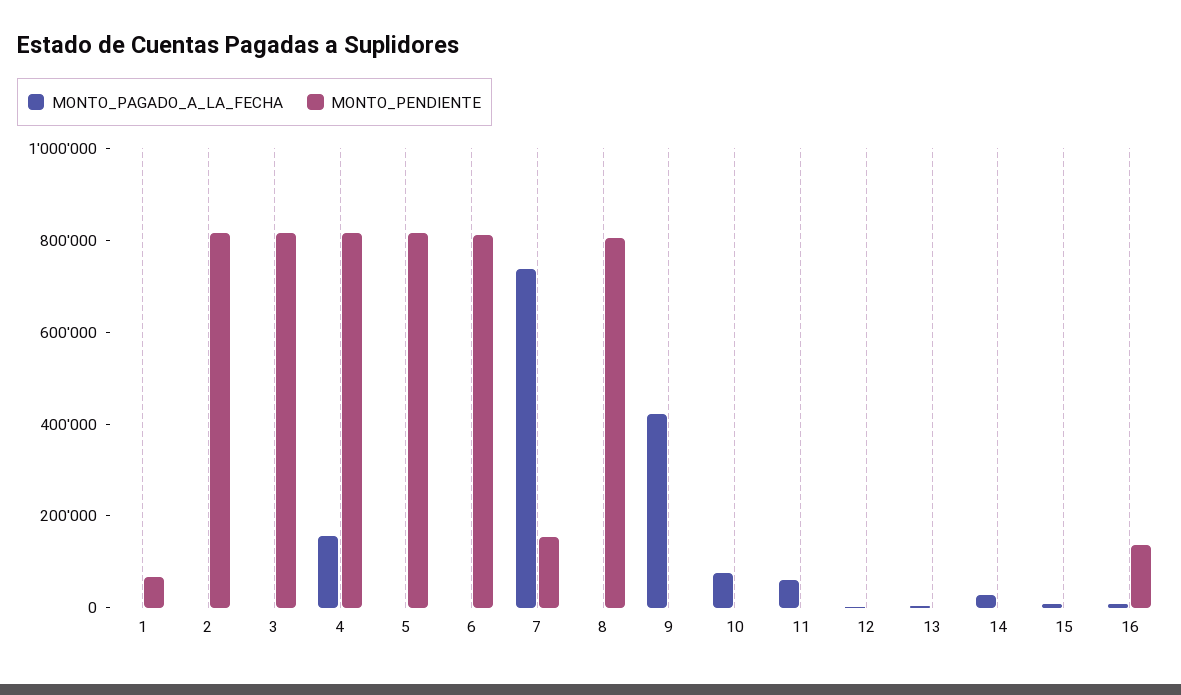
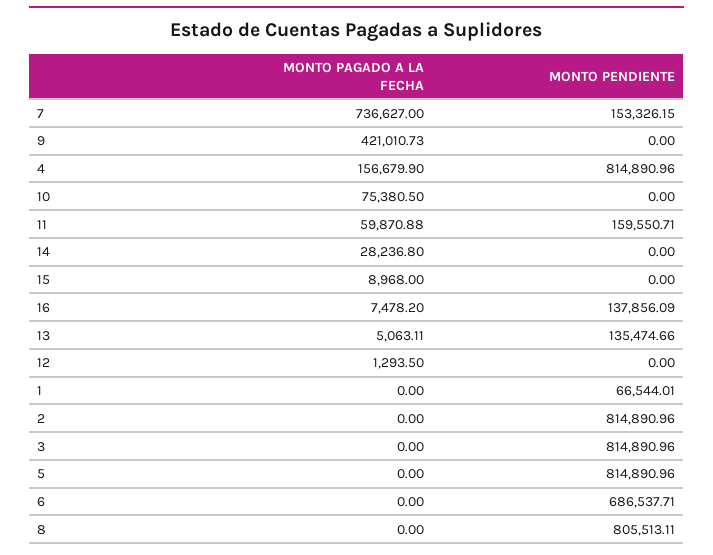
  {
    "MONTO_PAGADO_A_LA_FECHA": {
      "1": 0,
      "2": 0,
      "3": 0,
      "4": 156679.9,
      "5": 0,
      "6": 0,
      "7": 736627,
      "8": 0,
      "9": 421010.73,
      "10": 75380.5,
      "11": 59870.88,
      "12": 1293.5,
      "13": 5063.11,
      "14": 28236.8,
      "15": 8968,
      "16": 7478.2
    },
    "MONTO_PENDIENTE": {
      "1": 66544.01,
      "2": 814890.96,
      "3": 814890.96,
      "4": 814890.96,
      "5": 814890.96,
-     "6": 800000,
+     "6": 686537.71,
      "7": 153326.15,
      "8": 805513.11,
      "9": 0,
      "10": 0,
-     "11": 0,
+     "11": 159550.71,
      "12": 0,
-     "13": 0,
+     "13": 135474.66,
      "14": 0,
      "15": 0,
      "16": 137856.09
    }
  }

